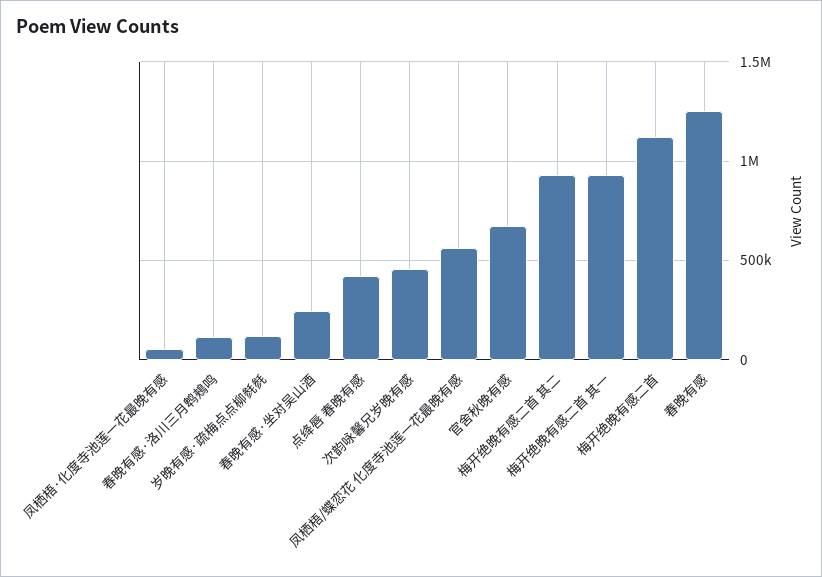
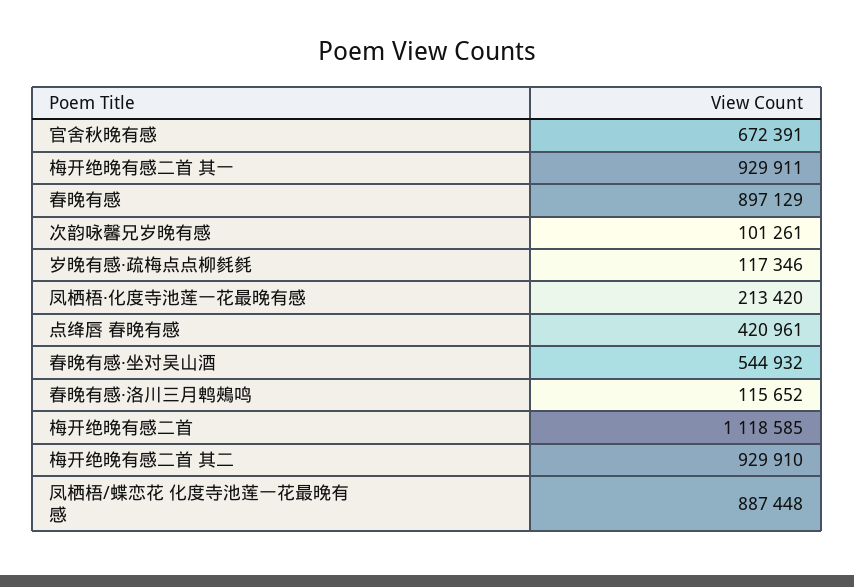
  {
-   "凤栖梧·化度寺池莲一花最晚有感": 50000,
+   "凤栖梧·化度寺池莲一花最晚有感": 213420,
    "春晚有感·洛川三月鹎鵊鸣": 115652,
    "岁晚有感·疏梅点点柳毵毵": 117346,
-   "春晚有感·坐对吴山酒": 250000,
+   "春晚有感·坐对吴山酒": 544932,
    "点绛唇 春晚有感": 420961,
-   "次韵咏馨兄岁晚有感": 450000,
+   "次韵咏馨兄岁晚有感": 101261,
-   "凤栖梧/蝶恋花 化度寺池莲一花最晚有感": 550000,
+   "凤栖梧/蝶恋花 化度寺池莲一花最晚有感": 887448,
    "官舍秋晚有感": 672391,
    "梅开绝晚有感二首 其二": 929910,
    "梅开绝晚有感二首 其一": 929911,
    "梅开绝晚有感二首": 1118585,
-   "春晚有感": 1250000
+   "春晚有感": 897129
  }

